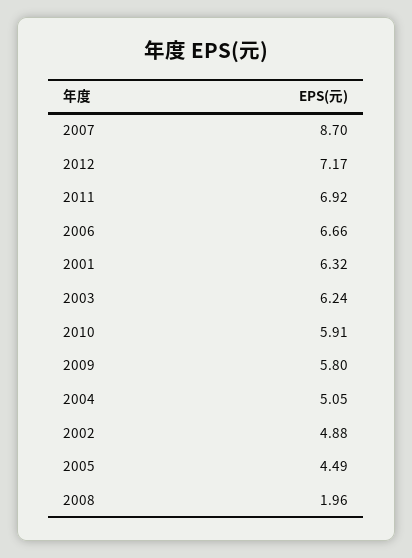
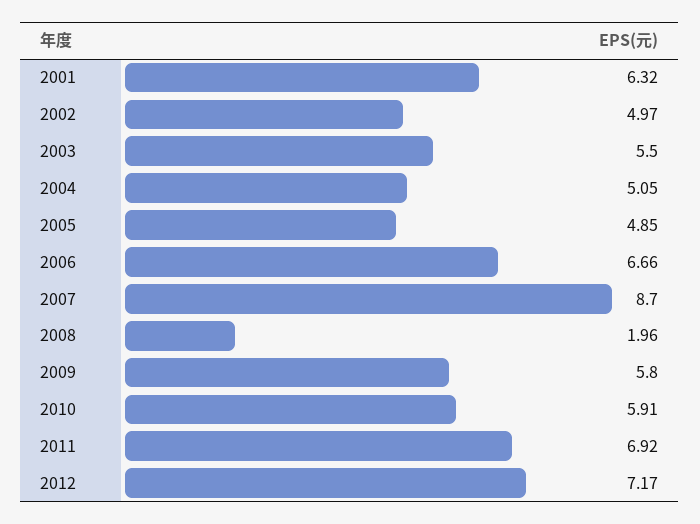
  {
    "2007": 8.7,
    "2012": 7.17,
    "2011": 6.92,
    "2006": 6.66,
    "2001": 6.32,
-   "2003": 6.24,
+   "2003": 5.5,
    "2010": 5.91,
    "2009": 5.8,
    "2004": 5.05,
-   "2002": 4.88,
+   "2002": 4.97,
-   "2005": 4.49,
+   "2005": 4.85,
    "2008": 1.96
  }

